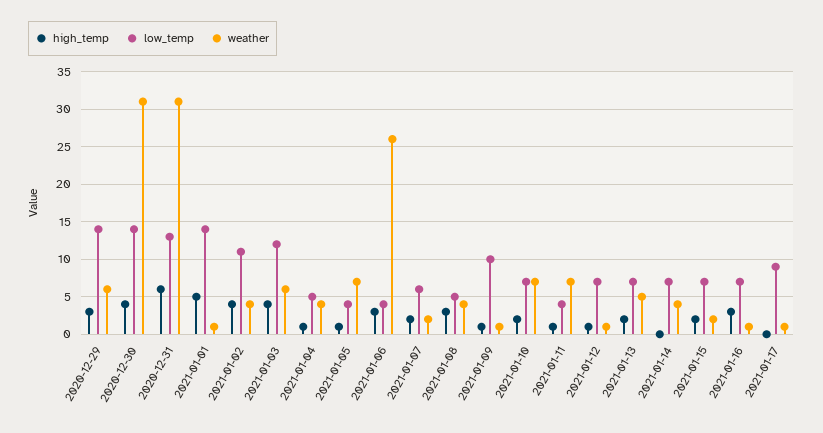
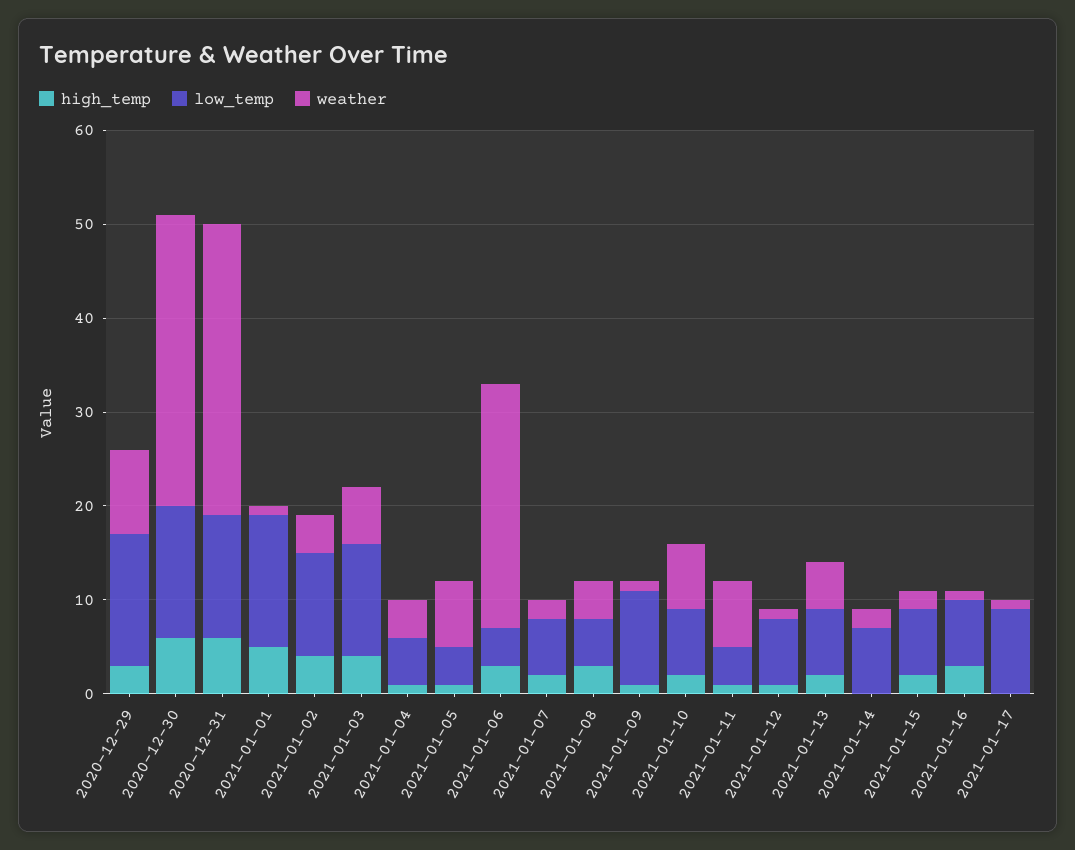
  {
    "high_temp": {
      "2020-12-29": 3,
-     "2020-12-30": 4,
+     "2020-12-30": 6,
      "2020-12-31": 6,
      "2021-01-01": 5,
      "2021-01-02": 4,
      "2021-01-03": 4,
      "2021-01-04": 1,
      "2021-01-05": 1,
      "2021-01-06": 3,
      "2021-01-07": 2,
      "2021-01-08": 3,
      "2021-01-09": 1,
      "2021-01-10": 2,
      "2021-01-11": 1,
      "2021-01-12": 1,
      "2021-01-13": 2,
      "2021-01-14": 0,
      "2021-01-15": 2,
      "2021-01-16": 3,
      "2021-01-17": 0
    },
    "low_temp": {
      "2020-12-29": 14,
      "2020-12-30": 14,
      "2020-12-31": 13,
      "2021-01-01": 14,
      "2021-01-02": 11,
      "2021-01-03": 12,
      "2021-01-04": 5,
      "2021-01-05": 4,
      "2021-01-06": 4,
      "2021-01-07": 6,
      "2021-01-08": 5,
      "2021-01-09": 10,
      "2021-01-10": 7,
      "2021-01-11": 4,
      "2021-01-12": 7,
      "2021-01-13": 7,
      "2021-01-14": 7,
      "2021-01-15": 7,
      "2021-01-16": 7,
      "2021-01-17": 9
    },
    "weather": {
-     "2020-12-29": 6,
+     "2020-12-29": 9,
      "2020-12-30": 31,
      "2020-12-31": 31,
      "2021-01-01": 1,
      "2021-01-02": 4,
      "2021-01-03": 6,
      "2021-01-04": 4,
      "2021-01-05": 7,
      "2021-01-06": 26,
      "2021-01-07": 2,
      "2021-01-08": 4,
      "2021-01-09": 1,
      "2021-01-10": 7,
      "2021-01-11": 7,
      "2021-01-12": 1,
      "2021-01-13": 5,
-     "2021-01-14": 4,
+     "2021-01-14": 2,
      "2021-01-15": 2,
      "2021-01-16": 1,
      "2021-01-17": 1
    }
  }

